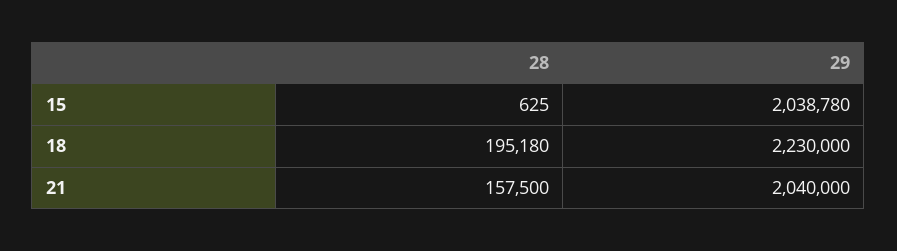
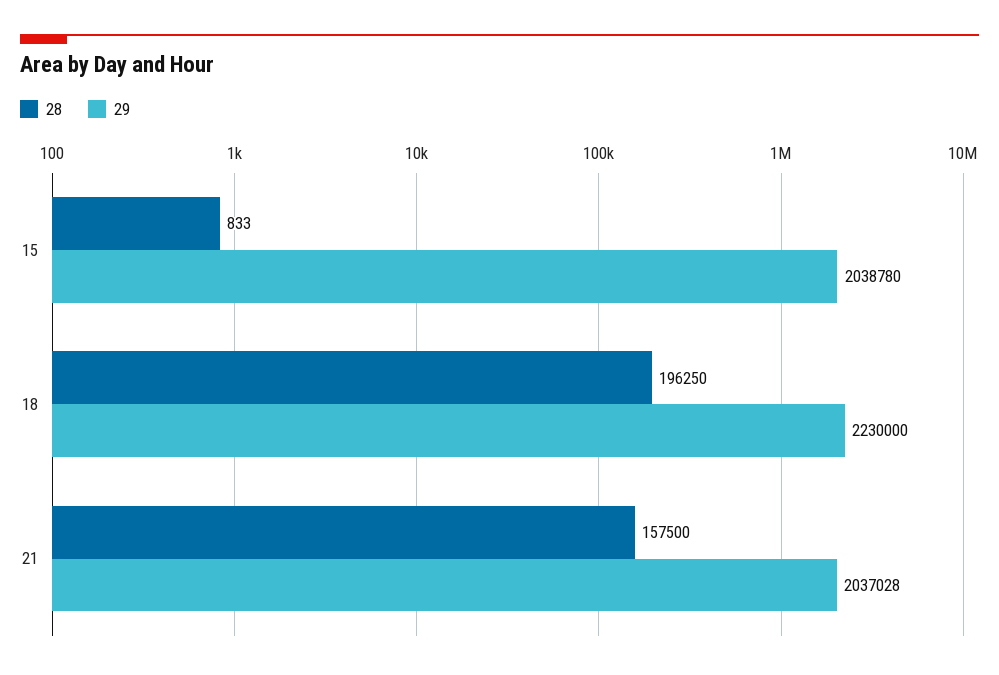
  {
    "28": {
-     "15": 625,
+     "15": 833,
-     "18": 195180,
+     "18": 196250,
      "21": 157500
    },
    "29": {
      "15": 2038780,
      "18": 2230000,
-     "21": 2040000
+     "21": 2037028
    }
  }

